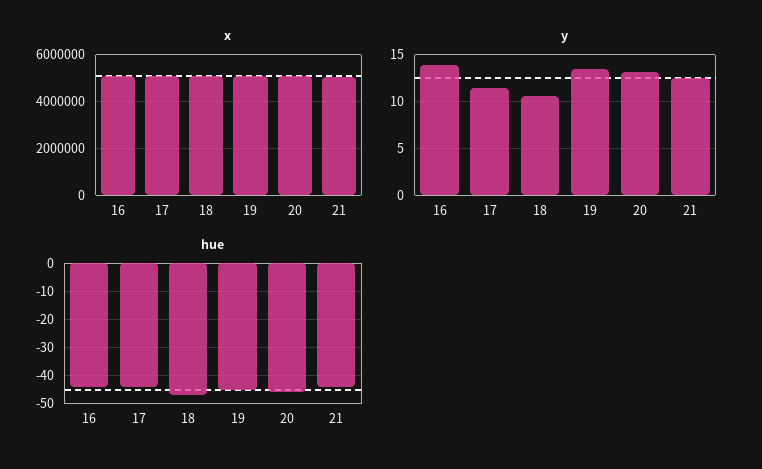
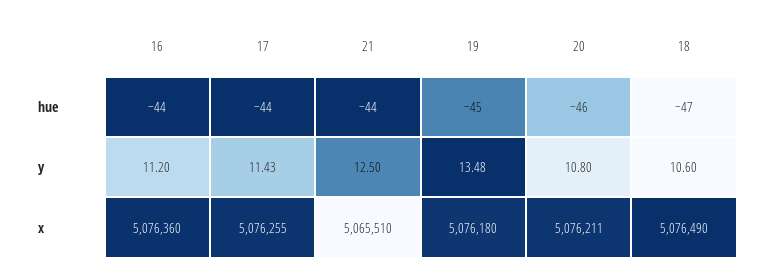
  {
    "x": {
      "16": 5076360,
      "17": 5076255,
      "18": 5076490,
      "19": 5076180,
      "20": 5076211,
      "21": 5065510
    },
    "y": {
-     "16": 14,
+     "16": 11.2,
      "17": 11.43,
      "18": 10.6,
      "19": 13.48,
-     "20": 13,
+     "20": 10.8,
      "21": 12.5
    },
    "hue": {
      "16": -44,
      "17": -44,
      "18": -47,
      "19": -45,
      "20": -46,
      "21": -44
    }
  }

